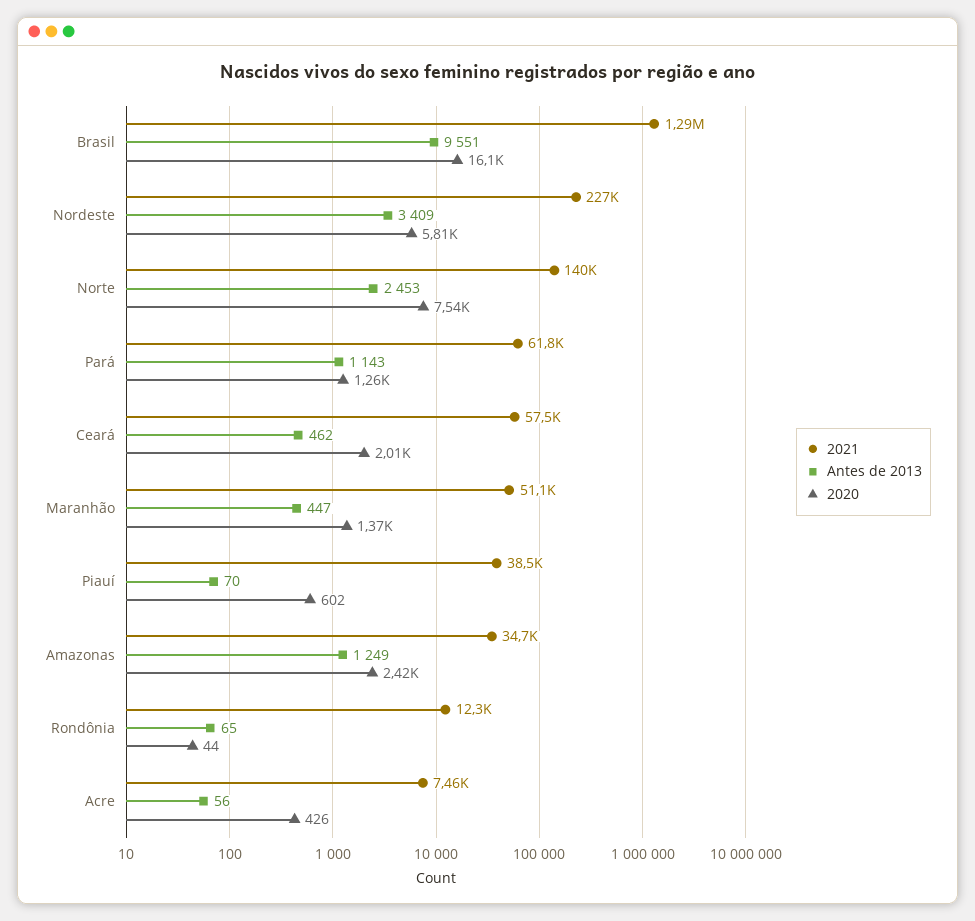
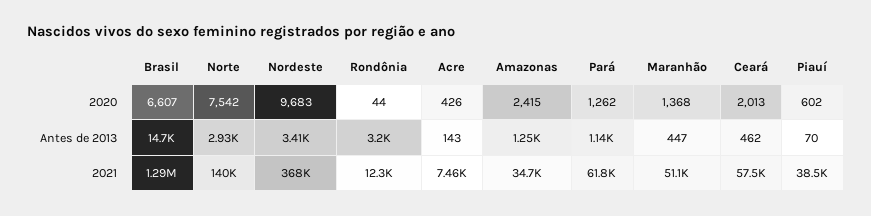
  {
    "2021": {
      "Brasil": 1290000,
-     "Nordeste": 227000,
+     "Nordeste": 368000,
      "Norte": 140000,
      "Pará": 61800,
      "Ceará": 57500,
      "Maranhão": 51100,
      "Piauí": 38500,
      "Amazonas": 34700,
      "Rondônia": 12300,
      "Acre": 7460
    },
    "Antes de 2013": {
-     "Brasil": 9551,
+     "Brasil": 14700,
      "Nordeste": 3409,
-     "Norte": 2453,
+     "Norte": 2930,
      "Pará": 1143,
      "Ceará": 462,
      "Maranhão": 447,
      "Piauí": 70,
      "Amazonas": 1249,
-     "Rondônia": 65,
+     "Rondônia": 3200,
-     "Acre": 56
+     "Acre": 143
    },
    "2020": {
-     "Brasil": 16100,
+     "Brasil": 6607,
-     "Nordeste": 5810,
+     "Nordeste": 9683,
      "Norte": 7542,
      "Pará": 1262,
      "Ceará": 2013,
      "Maranhão": 1368,
      "Piauí": 602,
      "Amazonas": 2415,
      "Rondônia": 44,
      "Acre": 426
    }
  }

